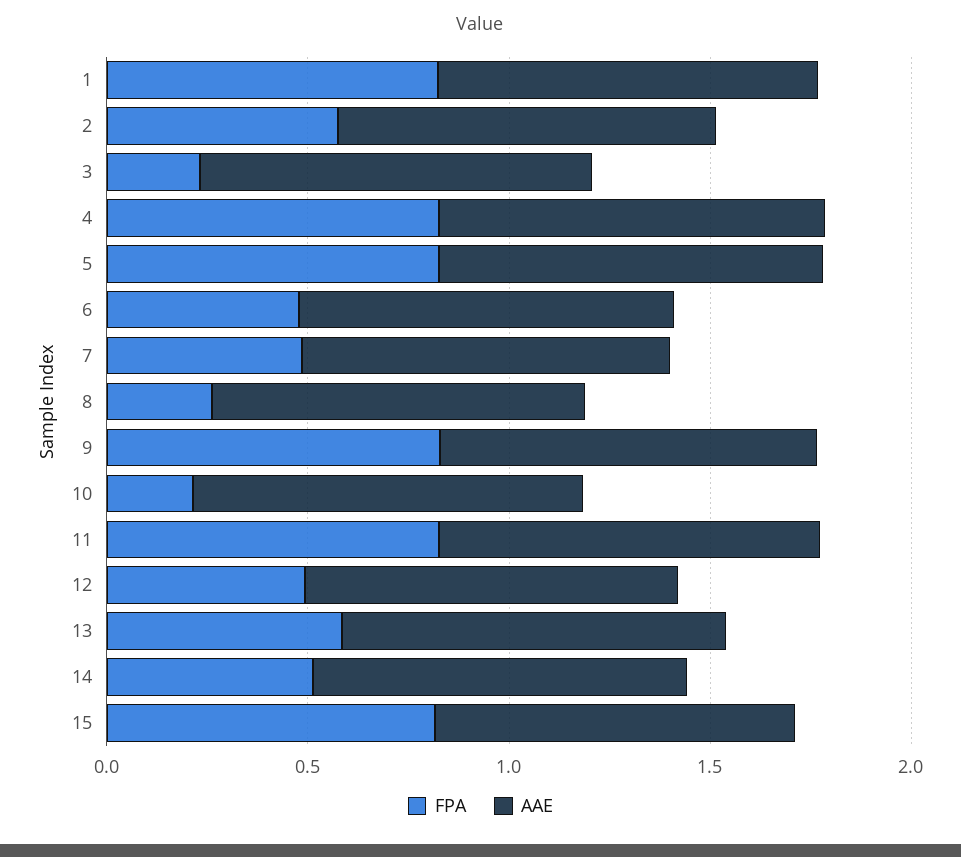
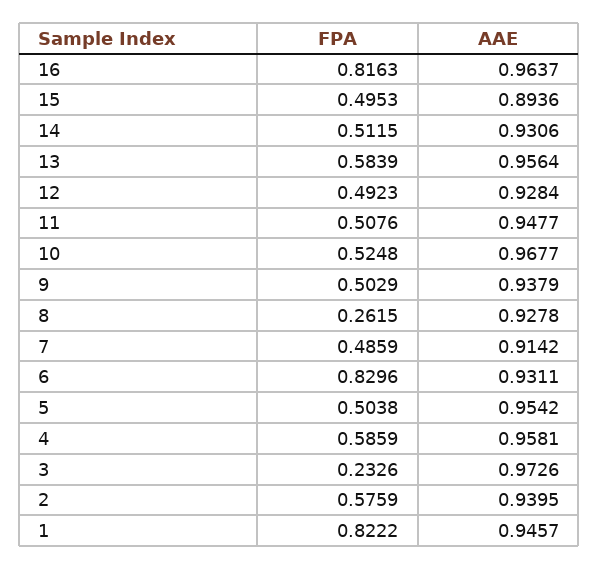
  {
    "FPA": {
      "1": 0.8222,
      "2": 0.5759,
      "3": 0.2326,
-     "4": 0.8,
+     "4": 0.5859,
-     "5": 0.8,
+     "5": 0.5038,
-     "6": 0.5,
+     "6": 0.8296,
      "7": 0.4859,
      "8": 0.2615,
-     "9": 0.8,
+     "9": 0.5029,
-     "10": 0.2,
+     "10": 0.5248,
-     "11": 0.8,
+     "11": 0.5076,
      "12": 0.4923,
      "13": 0.5839,
      "14": 0.5115,
-     "15": 0.8
+     "15": 0.4953,
+     "16": 0.8163
    },
    "AAE": {
      "1": 0.9457,
      "2": 0.9395,
      "3": 0.9726,
      "4": 0.9581,
      "5": 0.9542,
      "6": 0.9311,
      "7": 0.9142,
      "8": 0.9278,
      "9": 0.9379,
      "10": 0.9677,
      "11": 0.9477,
      "12": 0.9284,
      "13": 0.9564,
      "14": 0.9306,
-     "15": 0.8936
+     "15": 0.8936,
+     "16": 0.9637
    }
  }

